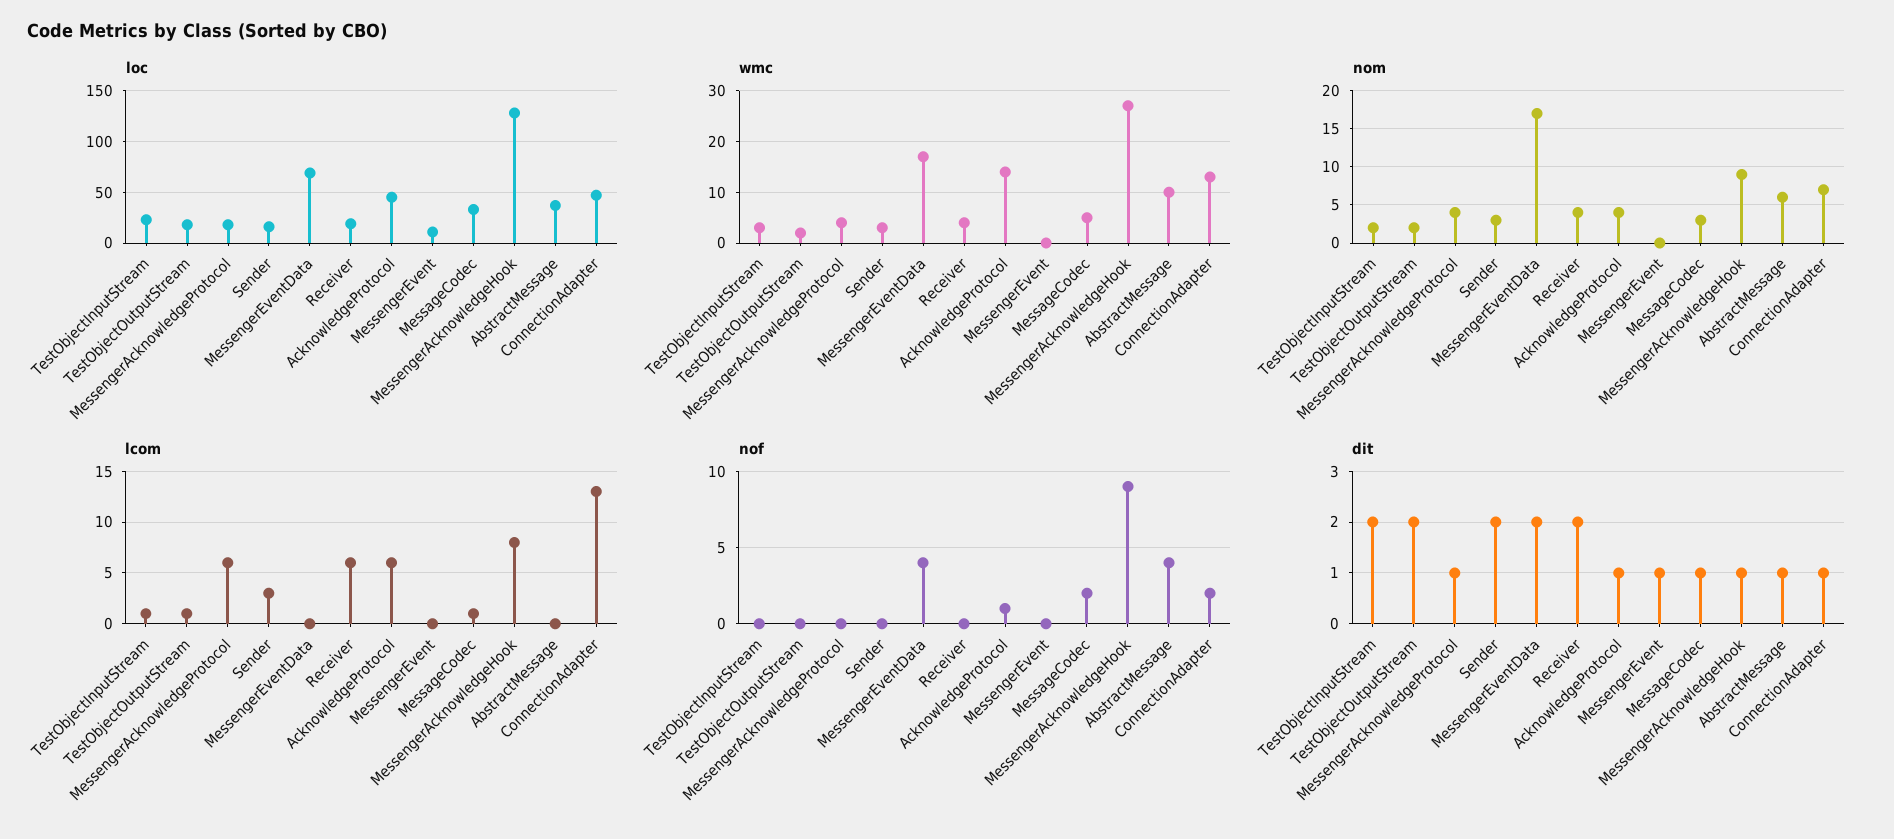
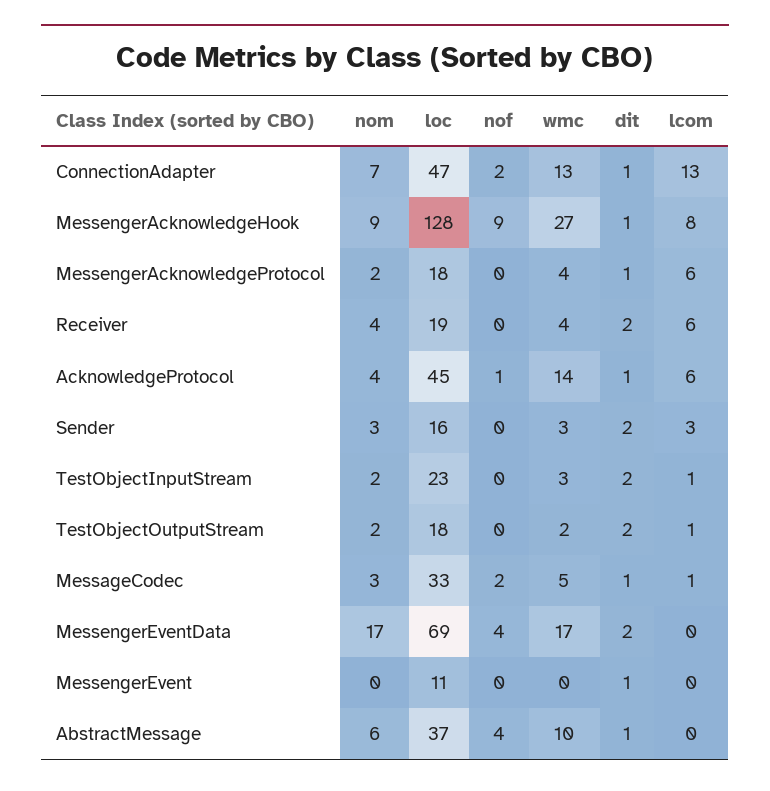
  {
    "loc": {
      "TestObjectInputStream": 23,
      "TestObjectOutputStream": 18,
      "MessengerAcknowledgeProtocol": 18,
      "Sender": 16,
      "MessengerEventData": 69,
      "Receiver": 19,
      "AcknowledgeProtocol": 45,
      "MessengerEvent": 11,
      "MessageCodec": 33,
      "MessengerAcknowledgeHook": 128,
      "AbstractMessage": 37,
      "ConnectionAdapter": 47
    },
    "wmc": {
      "TestObjectInputStream": 3,
      "TestObjectOutputStream": 2,
      "MessengerAcknowledgeProtocol": 4,
      "Sender": 3,
      "MessengerEventData": 17,
      "Receiver": 4,
      "AcknowledgeProtocol": 14,
      "MessengerEvent": 0,
      "MessageCodec": 5,
      "MessengerAcknowledgeHook": 27,
      "AbstractMessage": 10,
      "ConnectionAdapter": 13
    },
    "nom": {
      "TestObjectInputStream": 2,
      "TestObjectOutputStream": 2,
-     "MessengerAcknowledgeProtocol": 4,
+     "MessengerAcknowledgeProtocol": 2,
      "Sender": 3,
      "MessengerEventData": 17,
      "Receiver": 4,
      "AcknowledgeProtocol": 4,
      "MessengerEvent": 0,
      "MessageCodec": 3,
      "MessengerAcknowledgeHook": 9,
      "AbstractMessage": 6,
      "ConnectionAdapter": 7
    },
    "lcom": {
      "TestObjectInputStream": 1,
      "TestObjectOutputStream": 1,
      "MessengerAcknowledgeProtocol": 6,
      "Sender": 3,
      "MessengerEventData": 0,
      "Receiver": 6,
      "AcknowledgeProtocol": 6,
      "MessengerEvent": 0,
      "MessageCodec": 1,
      "MessengerAcknowledgeHook": 8,
      "AbstractMessage": 0,
      "ConnectionAdapter": 13
    },
    "nof": {
      "TestObjectInputStream": 0,
      "TestObjectOutputStream": 0,
      "MessengerAcknowledgeProtocol": 0,
      "Sender": 0,
      "MessengerEventData": 4,
      "Receiver": 0,
      "AcknowledgeProtocol": 1,
      "MessengerEvent": 0,
      "MessageCodec": 2,
      "MessengerAcknowledgeHook": 9,
      "AbstractMessage": 4,
      "ConnectionAdapter": 2
    },
    "dit": {
      "TestObjectInputStream": 2,
      "TestObjectOutputStream": 2,
      "MessengerAcknowledgeProtocol": 1,
      "Sender": 2,
      "MessengerEventData": 2,
      "Receiver": 2,
      "AcknowledgeProtocol": 1,
      "MessengerEvent": 1,
      "MessageCodec": 1,
      "MessengerAcknowledgeHook": 1,
      "AbstractMessage": 1,
      "ConnectionAdapter": 1
    }
  }

